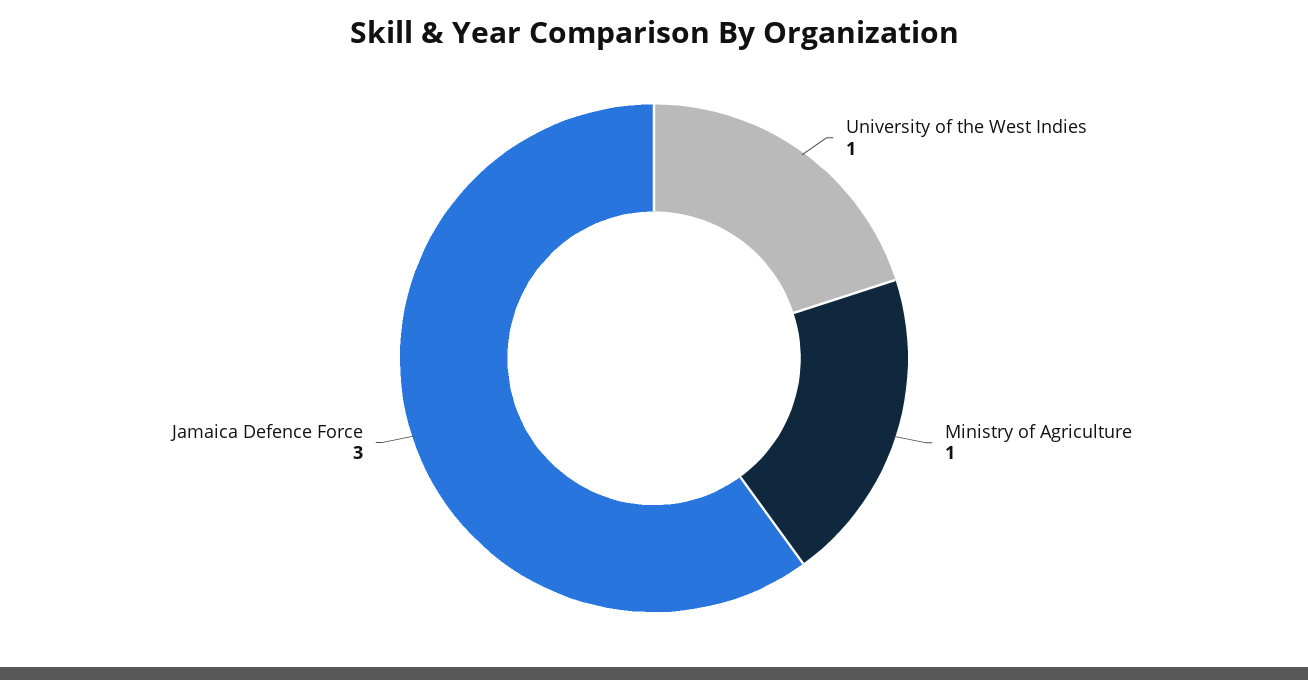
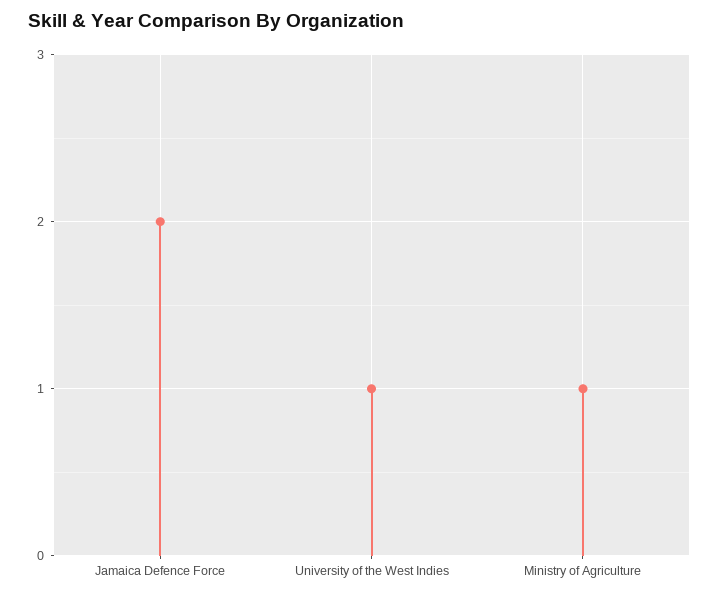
  {
    "University of the West Indies": 1,
    "Ministry of Agriculture": 1,
-   "Jamaica Defence Force": 3
+   "Jamaica Defence Force": 2
  }

